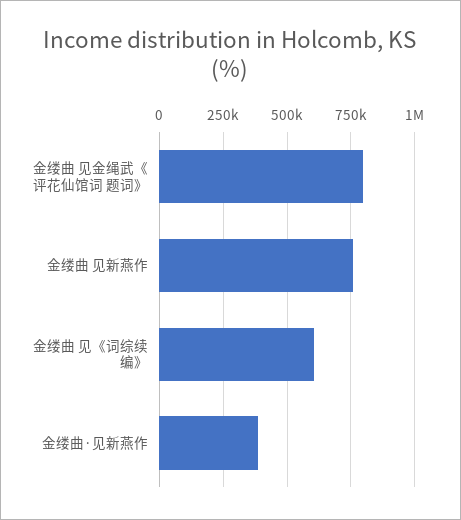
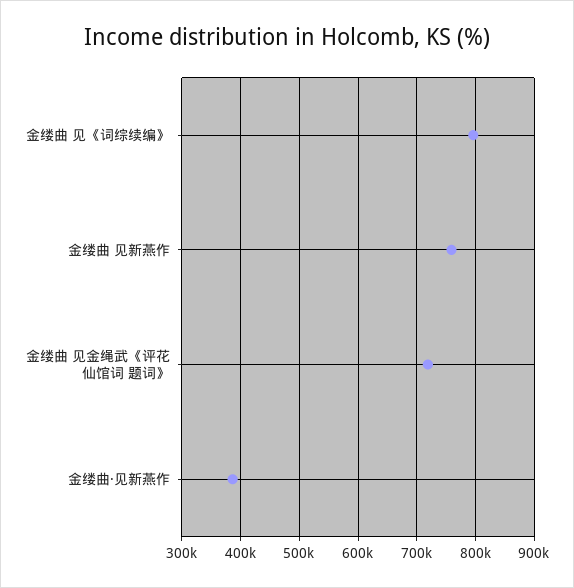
  {
-   "金缕曲 见金绳武《评花仙馆词 题词》": 800000,
+   "金缕曲 见金绳武《评花仙馆词 题词》": 720000,
    "金缕曲 见新燕作": 760000,
-   "金缕曲 见《词综续编》": 600000,
+   "金缕曲 见《词综续编》": 800000,
    "金缕曲·见新燕作": 380000
  }

